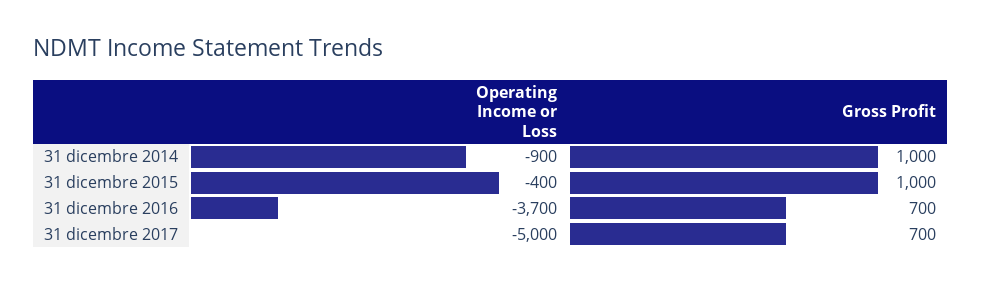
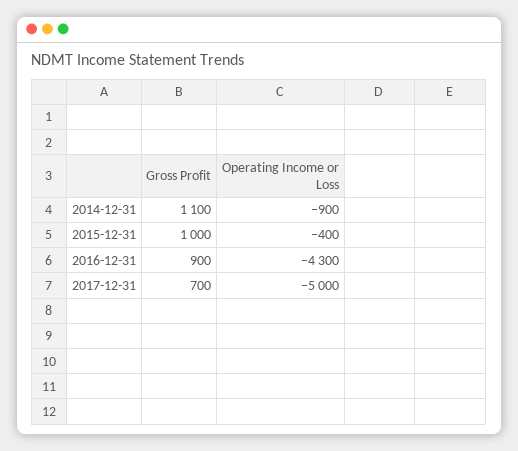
  {
    "Operating Income or Loss": {
      "31 dicembre 2014": -900,
      "31 dicembre 2015": -400,
-     "31 dicembre 2016": -3700,
+     "31 dicembre 2016": -4300,
      "31 dicembre 2017": -5000
    },
    "Gross Profit": {
-     "31 dicembre 2014": 1000,
+     "31 dicembre 2014": 1100,
      "31 dicembre 2015": 1000,
-     "31 dicembre 2016": 700,
+     "31 dicembre 2016": 900,
      "31 dicembre 2017": 700
    }
  }

